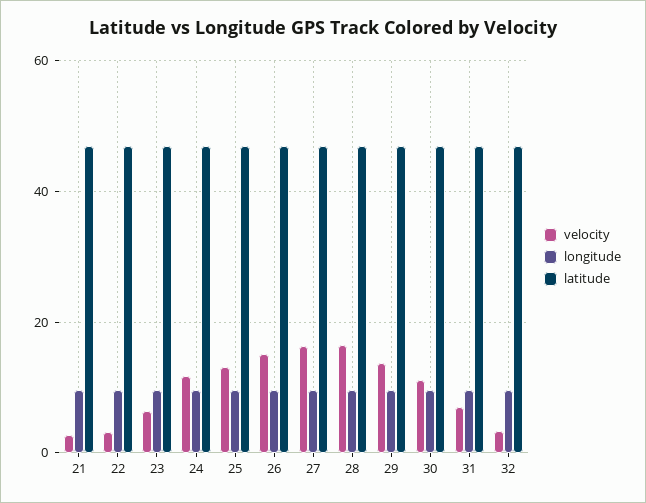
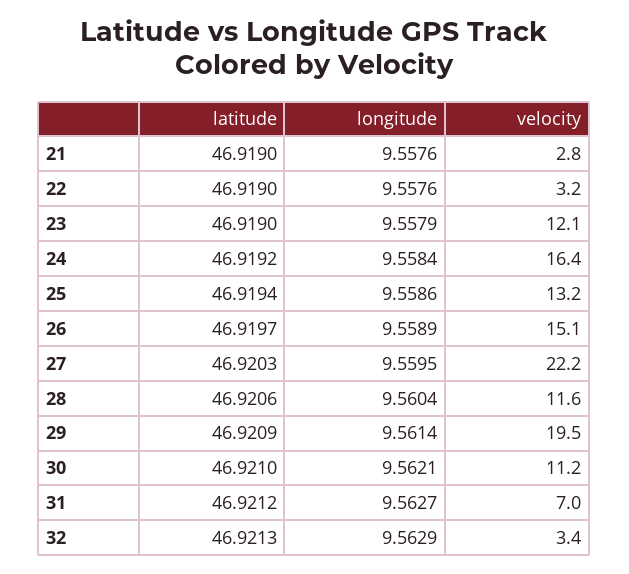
  {
    "velocity": {
      "21": 2.8,
      "22": 3.2,
-     "23": 6,
+     "23": 12.1,
-     "24": 12,
+     "24": 16.4,
      "25": 13.2,
      "26": 15.1,
-     "27": 16,
+     "27": 22.2,
-     "28": 16,
+     "28": 11.6,
-     "29": 14,
+     "29": 19.5,
      "30": 11.2,
      "31": 7,
      "32": 3.4
    },
    "longitude": {
      "21": 9.5576,
      "22": 9.5576,
      "23": 9.5579,
      "24": 9.5584,
      "25": 9.5586,
      "26": 9.5589,
      "27": 9.5595,
      "28": 9.5604,
      "29": 9.5614,
      "30": 9.5621,
      "31": 9.5627,
      "32": 9.5629
    },
    "latitude": {
      "21": 46.919,
      "22": 46.919,
      "23": 46.919,
      "24": 46.9192,
      "25": 46.9194,
      "26": 46.9197,
      "27": 46.9203,
      "28": 46.9206,
      "29": 46.9209,
      "30": 46.921,
      "31": 46.9212,
      "32": 46.9213
    }
  }

